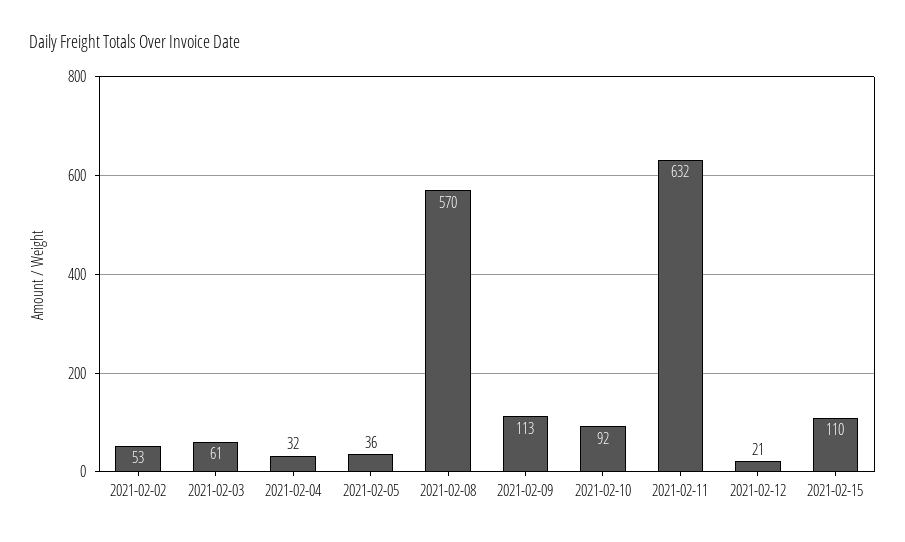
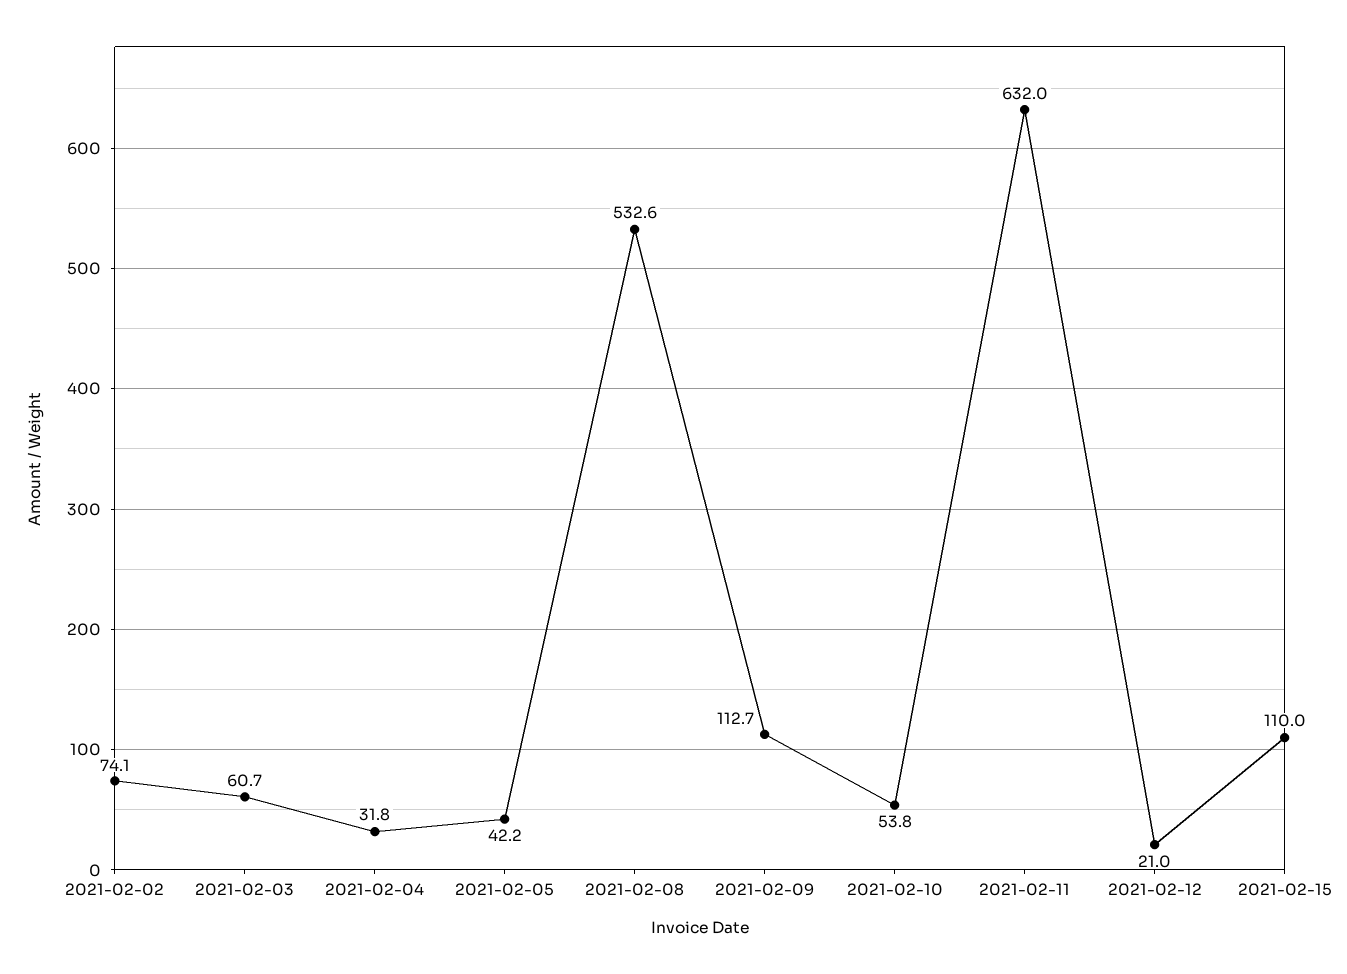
  {
-   "2021-02-02": 53,
+   "2021-02-02": 74.1,
    "2021-02-03": 60.7,
    "2021-02-04": 31.8,
-   "2021-02-05": 36,
+   "2021-02-05": 42.2,
-   "2021-02-08": 570,
+   "2021-02-08": 532.6,
    "2021-02-09": 112.7,
-   "2021-02-10": 92,
+   "2021-02-10": 53.8,
    "2021-02-11": 632,
    "2021-02-12": 21,
    "2021-02-15": 110
  }

